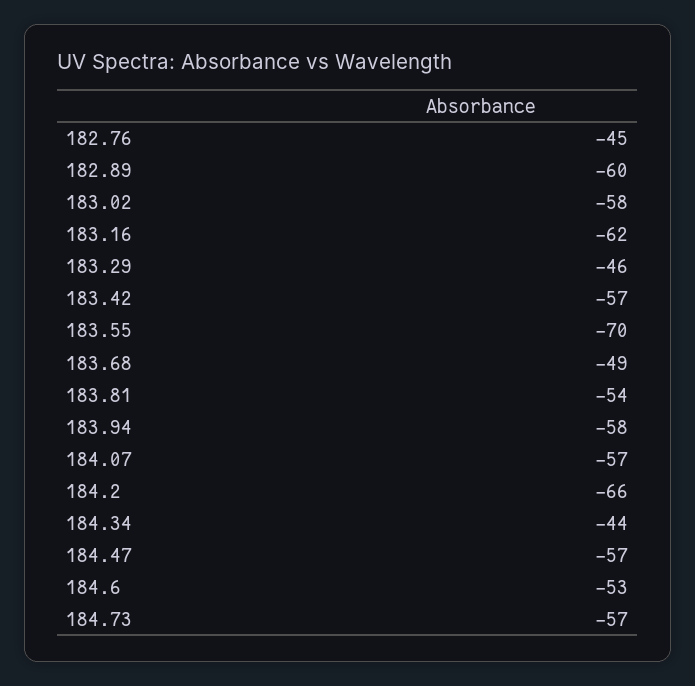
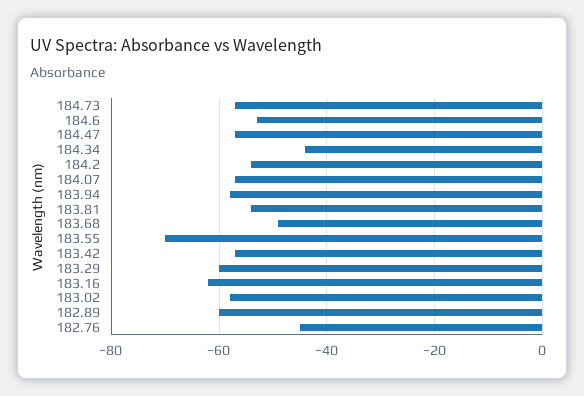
  {
    "182.76": -45,
    "182.89": -60,
    "183.02": -58,
    "183.16": -62,
-   "183.29": -46,
+   "183.29": -60,
    "183.42": -57,
    "183.55": -70,
    "183.68": -49,
    "183.81": -54,
    "183.94": -58,
    "184.07": -57,
-   "184.2": -66,
+   "184.2": -55,
    "184.34": -44,
    "184.47": -57,
    "184.6": -53,
    "184.73": -57
  }

